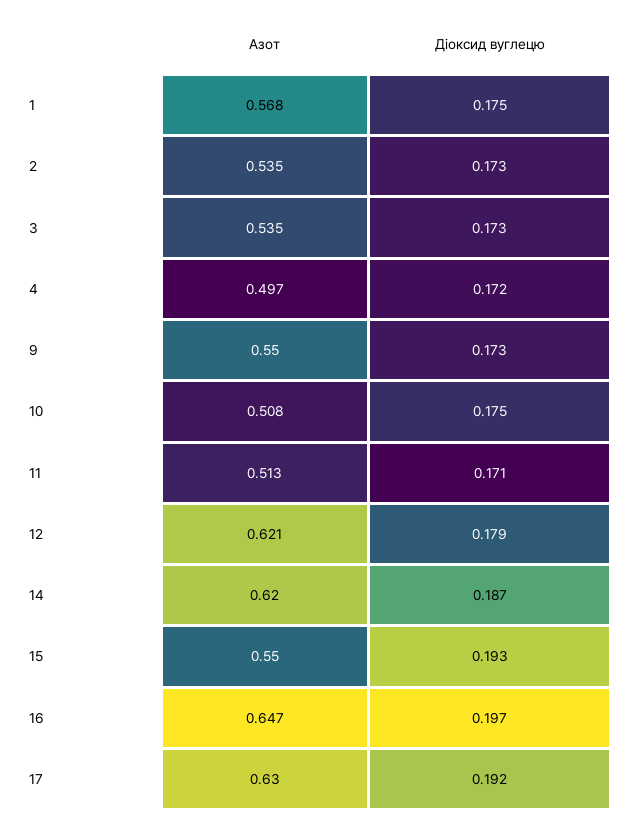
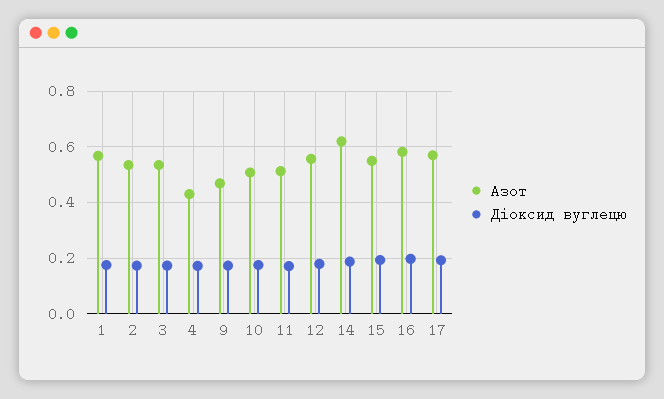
  {
    "Азот": {
      "1": 0.568,
      "2": 0.535,
      "3": 0.535,
-     "4": 0.497,
+     "4": 0.425,
-     "9": 0.55,
+     "9": 0.475,
      "10": 0.508,
      "11": 0.513,
-     "12": 0.621,
+     "12": 0.55,
      "14": 0.62,
      "15": 0.55,
-     "16": 0.647,
+     "16": 0.575,
-     "17": 0.63
+     "17": 0.575
    },
    "Діоксид вуглецю": {
      "1": 0.175,
      "2": 0.173,
      "3": 0.173,
      "4": 0.172,
      "9": 0.173,
      "10": 0.175,
      "11": 0.171,
      "12": 0.179,
      "14": 0.187,
      "15": 0.193,
      "16": 0.197,
      "17": 0.192
    }
  }

